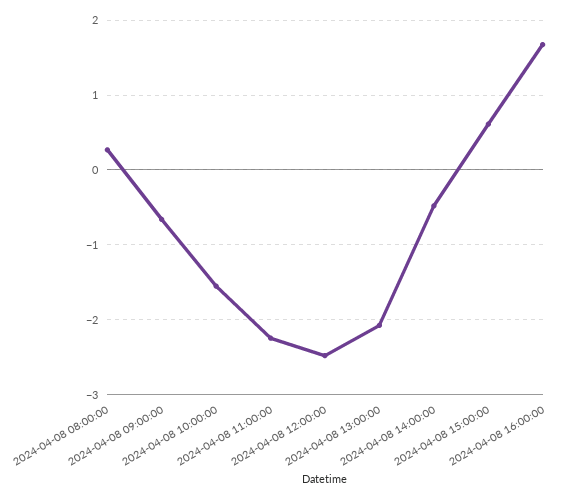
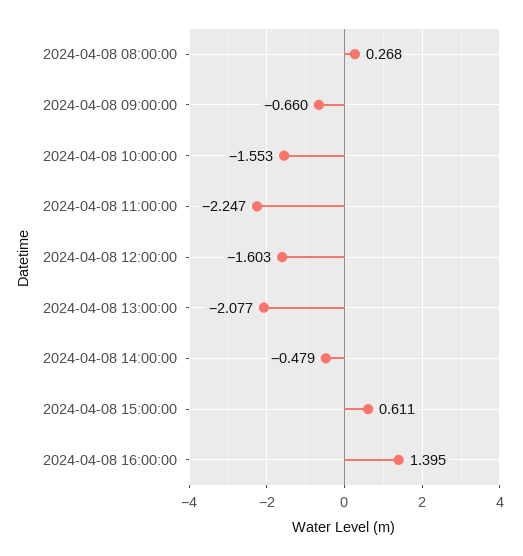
  {
    "2024-04-08 08:00:00": 0.268,
    "2024-04-08 09:00:00": -0.66,
    "2024-04-08 10:00:00": -1.553,
    "2024-04-08 11:00:00": -2.247,
-   "2024-04-08 12:00:00": -2.5,
+   "2024-04-08 12:00:00": -1.603,
    "2024-04-08 13:00:00": -2.077,
    "2024-04-08 14:00:00": -0.479,
    "2024-04-08 15:00:00": 0.611,
-   "2024-04-08 16:00:00": 1.7
+   "2024-04-08 16:00:00": 1.395
  }

